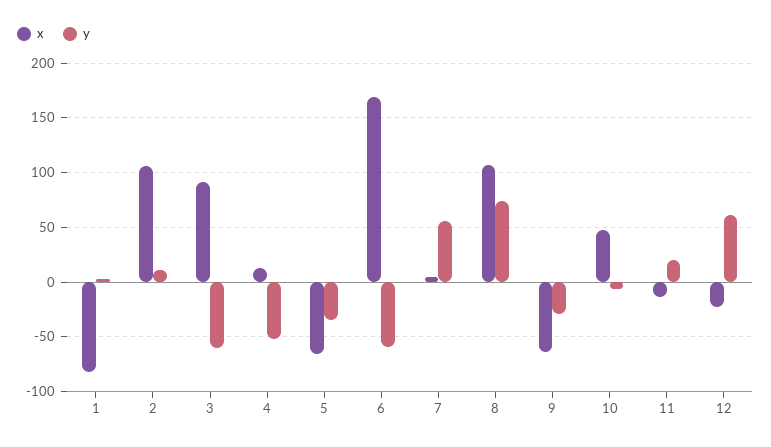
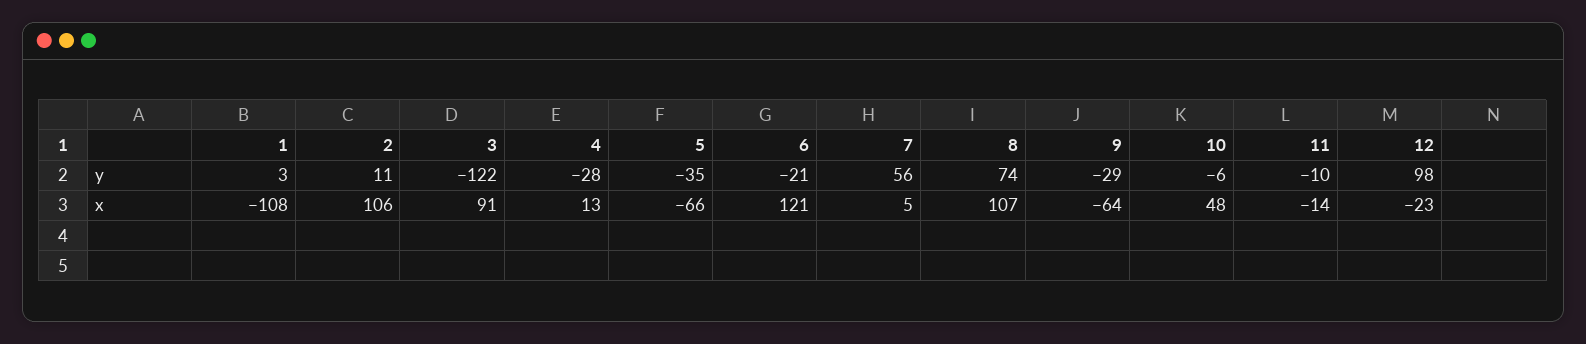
  {
    "x": {
-     "1": -80,
+     "1": -108,
      "2": 106,
      "3": 91,
      "4": 13,
      "5": -66,
-     "6": 170,
+     "6": 121,
      "7": 5,
      "8": 107,
      "9": -64,
      "10": 48,
      "11": -14,
      "12": -23
    },
    "y": {
      "1": 3,
      "2": 11,
-     "3": -60,
+     "3": -122,
-     "4": -50,
+     "4": -28,
      "5": -35,
-     "6": -60,
+     "6": -21,
      "7": 56,
      "8": 74,
      "9": -29,
      "10": -6,
-     "11": 20,
+     "11": -10,
-     "12": 60
+     "12": 98
    }
  }

